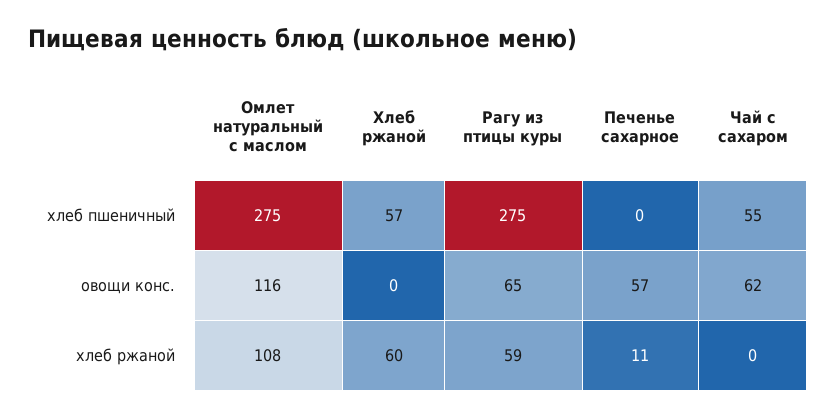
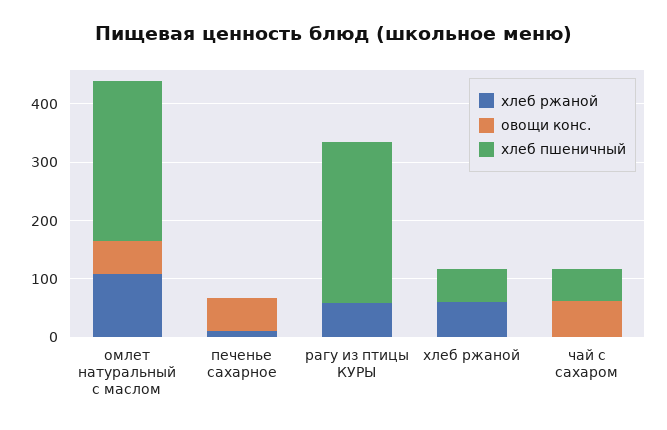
  {
    "хлеб пшеничный": {
      "Омлет натуральный с маслом": 275,
      "Хлеб ржаной": 57,
      "Рагу из птицы куры": 275,
      "Печенье сахарное": 0,
      "Чай с сахаром": 55
    },
    "овощи конс.": {
-     "Омлет натуральный с маслом": 116,
+     "Омлет натуральный с маслом": 60,
      "Хлеб ржаной": 0,
-     "Рагу из птицы куры": 65,
+     "Рагу из птицы куры": 0,
      "Печенье сахарное": 57,
      "Чай с сахаром": 62
    },
    "хлеб ржаной": {
      "Омлет натуральный с маслом": 108,
      "Хлеб ржаной": 60,
      "Рагу из птицы куры": 59,
      "Печенье сахарное": 11,
      "Чай с сахаром": 0
    }
  }

